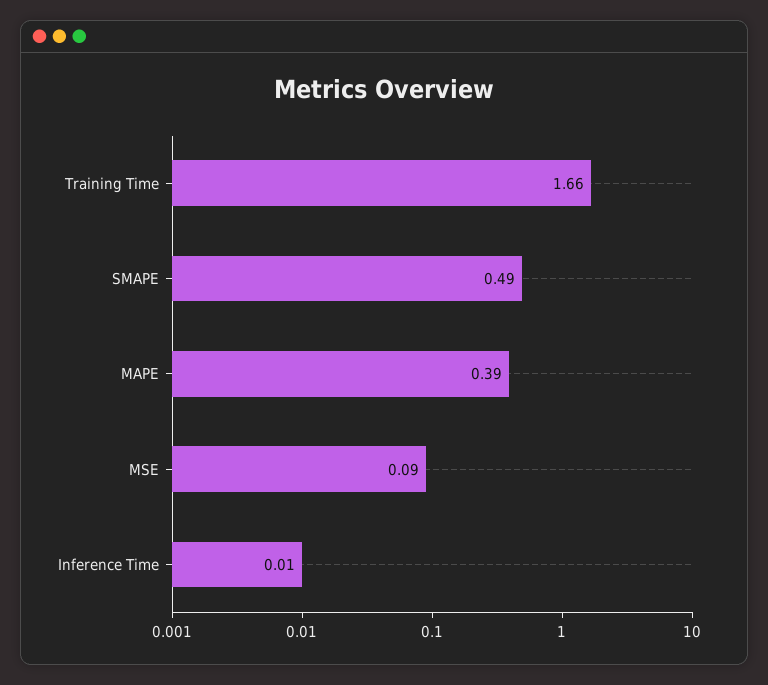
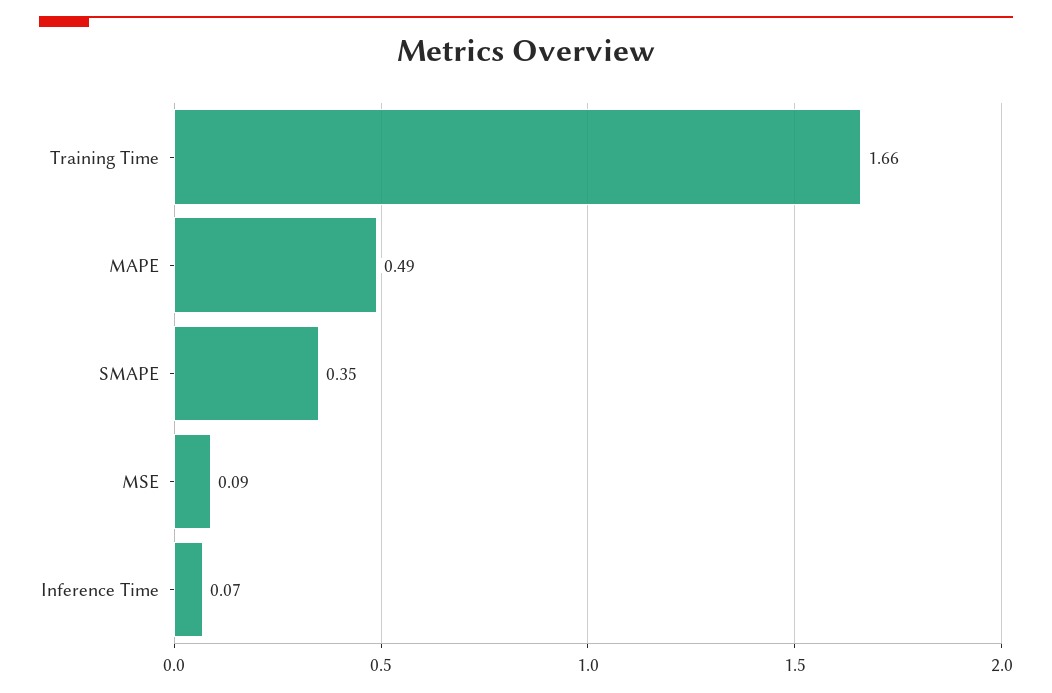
  {
    "Training Time": 1.66,
-   "SMAPE": 0.49,
+   "SMAPE": 0.35,
-   "MAPE": 0.39,
+   "MAPE": 0.49,
    "MSE": 0.09,
-   "Inference Time": 0.01
+   "Inference Time": 0.07
  }

